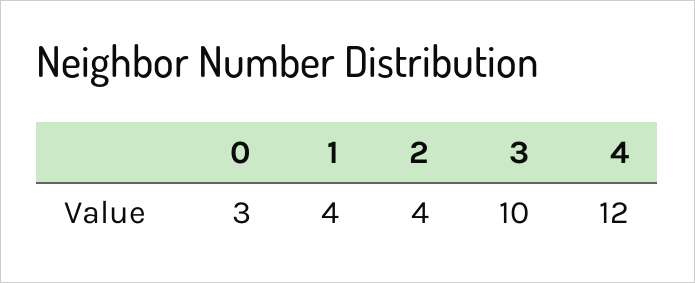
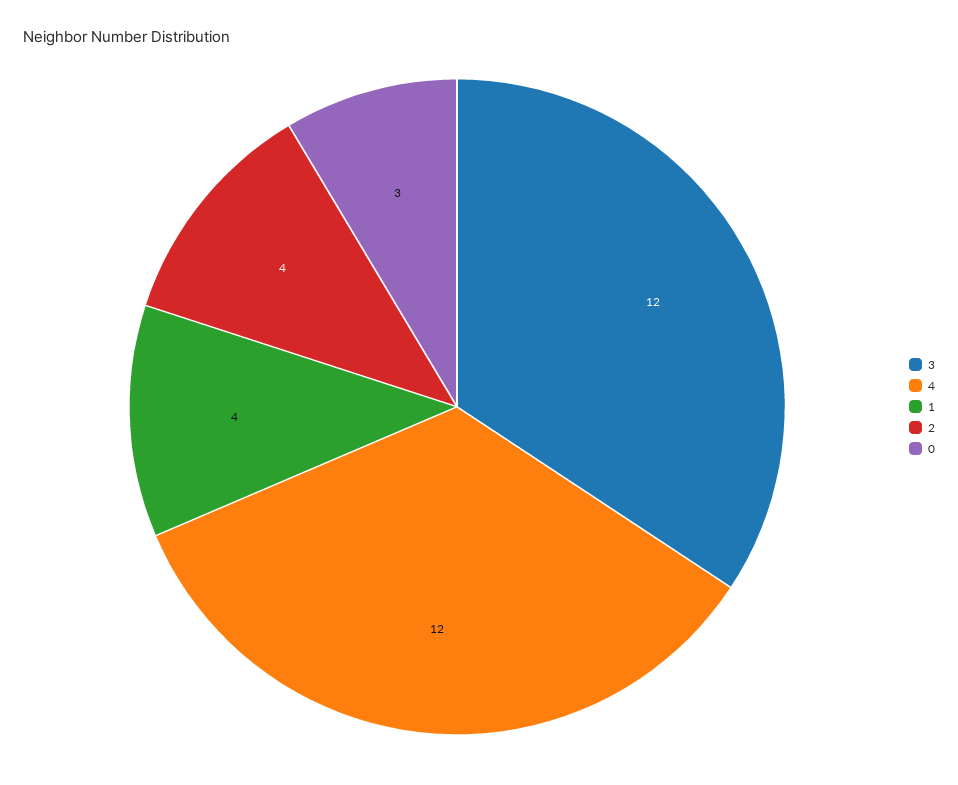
  {
    "0": 3,
    "1": 4,
    "2": 4,
-   "3": 10,
+   "3": 12,
    "4": 12
  }

